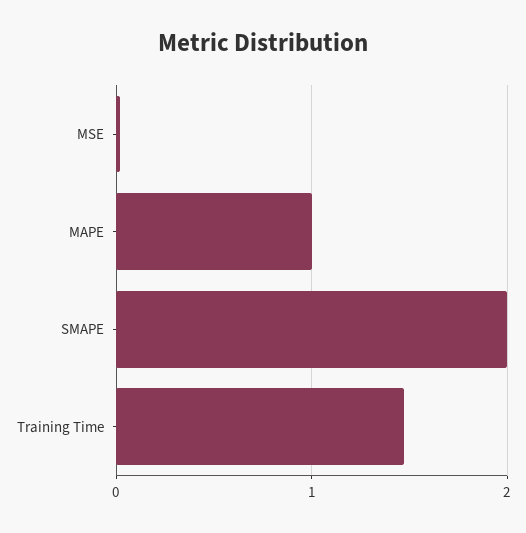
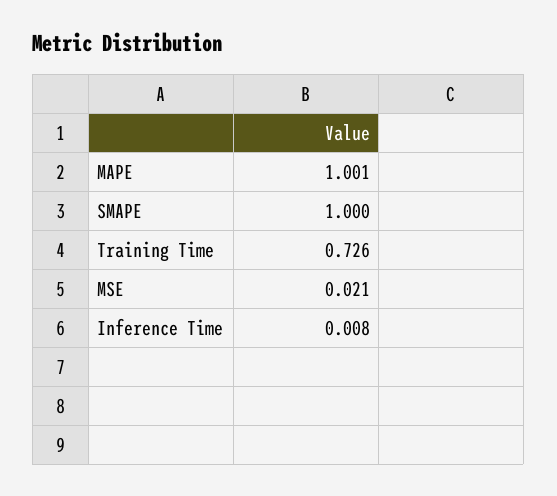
  {
    "MSE": 0.021,
    "MAPE": 1.001,
-   "SMAPE": 2,
+   "SMAPE": 1,
-   "Training Time": 1.5
+   "Training Time": 0.726,
+   "Inference Time": 0.008
  }

